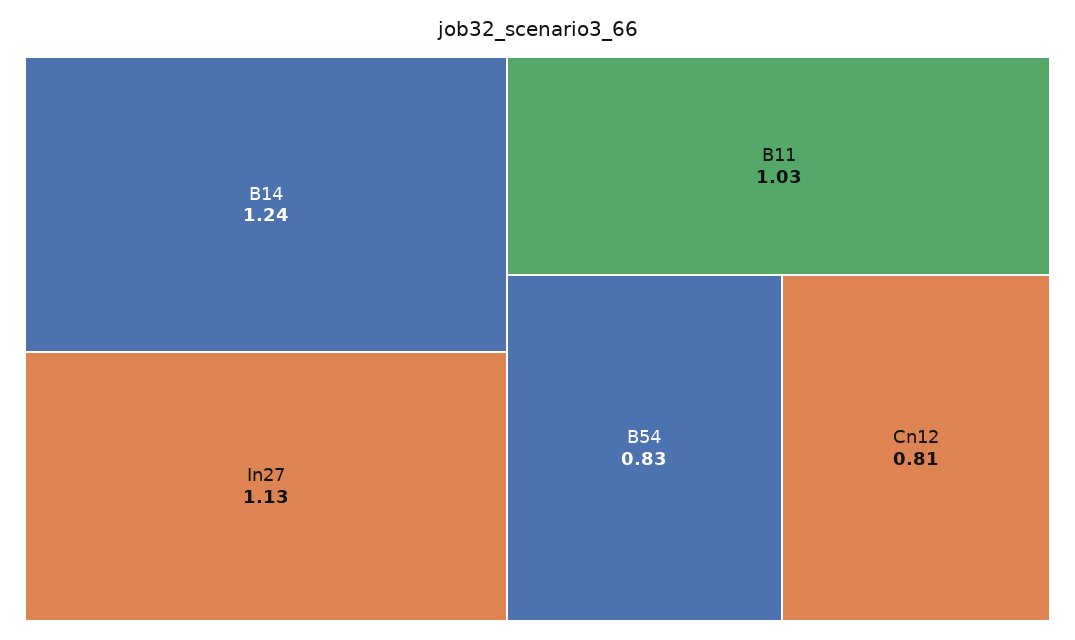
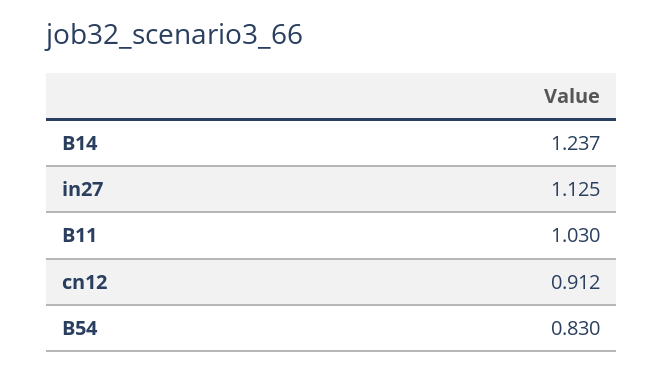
  {
    "B14": 1.237,
    "In27": 1.125,
    "B11": 1.03,
    "B54": 0.83,
-   "Cn12": 0.81
+   "Cn12": 0.912
  }

